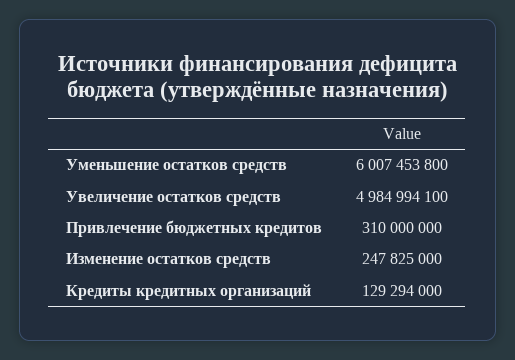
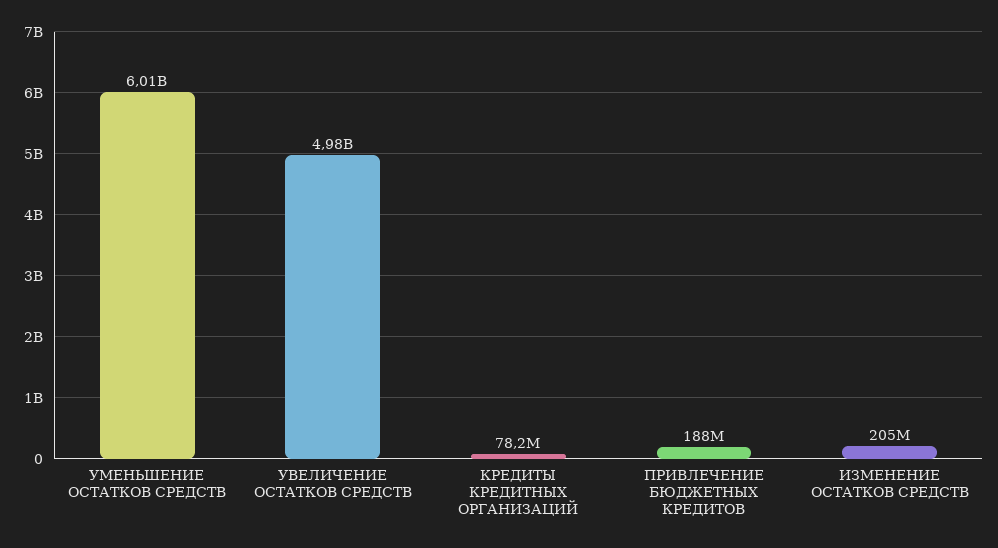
  {
    "Уменьшение остатков средств": 6007453800,
    "Увеличение остатков средств": 4984994100,
-   "Привлечение бюджетных кредитов": 310000000,
+   "Привлечение бюджетных кредитов": 188000000,
-   "Изменение остатков средств": 247825000,
+   "Изменение остатков средств": 205000000,
-   "Кредиты кредитных организаций": 129294000
+   "Кредиты кредитных организаций": 78200000
  }

